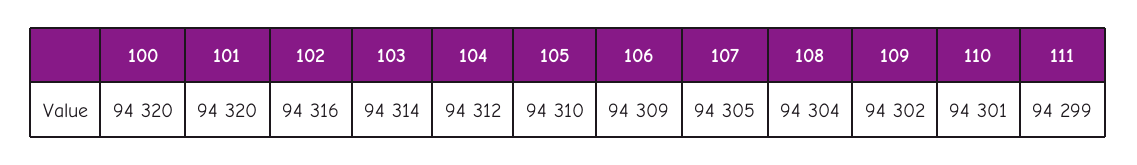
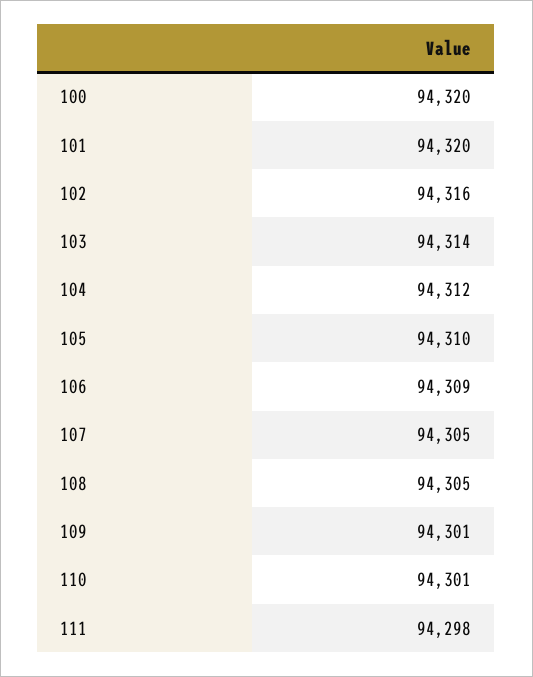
  {
    "100": 94320,
    "101": 94320,
    "102": 94316,
    "103": 94314,
    "104": 94312,
    "105": 94310,
    "106": 94309,
    "107": 94305,
-   "108": 94304,
+   "108": 94305,
-   "109": 94302,
+   "109": 94301,
    "110": 94301,
-   "111": 94299
+   "111": 94298
  }

